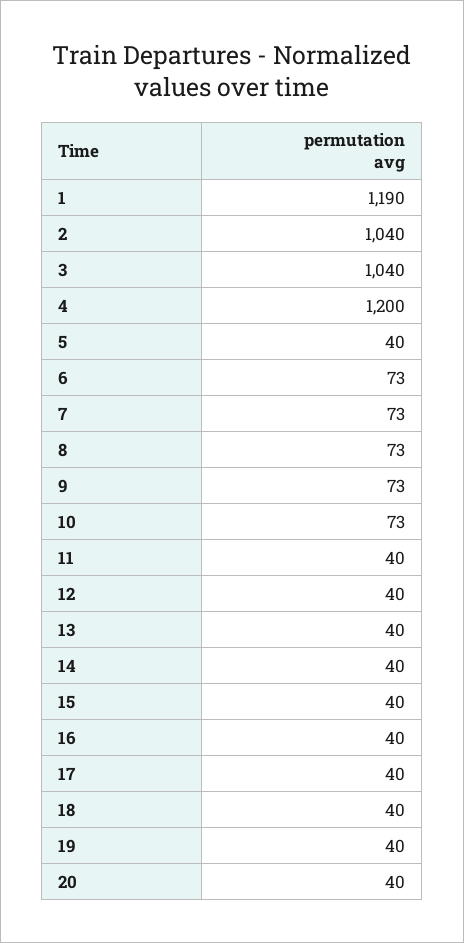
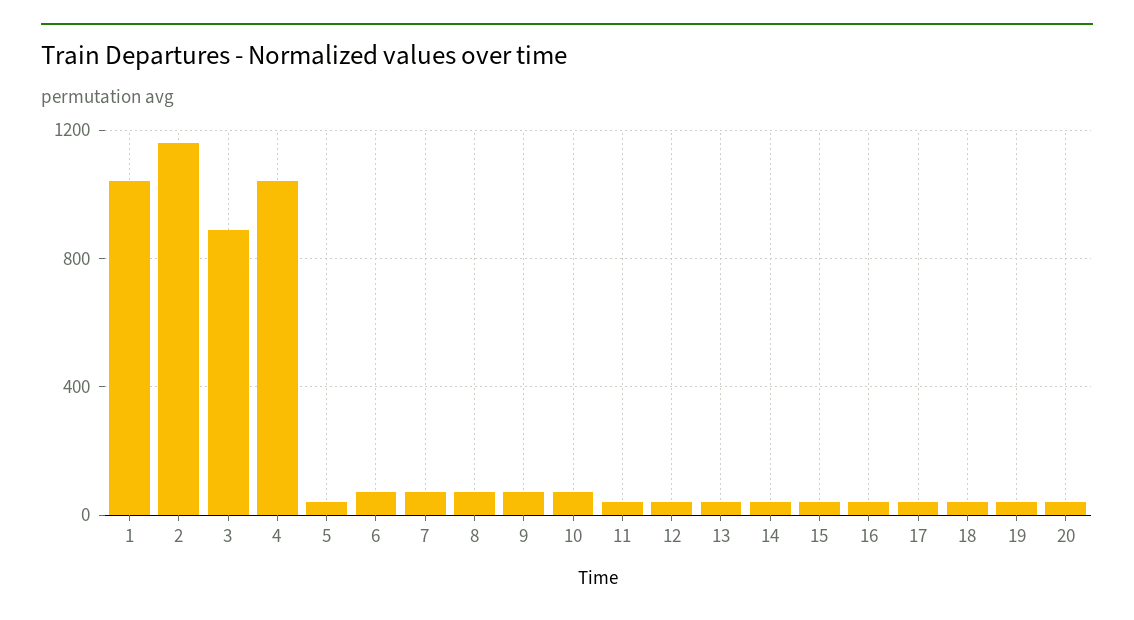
  {
-   "1": 1190,
+   "1": 1050,
-   "2": 1040,
+   "2": 1150,
-   "3": 1040,
+   "3": 900,
-   "4": 1200,
+   "4": 1050,
    "5": 40,
    "6": 73,
    "7": 73,
    "8": 73,
    "9": 73,
    "10": 73,
    "11": 40,
    "12": 40,
    "13": 40,
    "14": 40,
    "15": 40,
    "16": 40,
    "17": 40,
    "18": 40,
    "19": 40,
    "20": 40
  }

